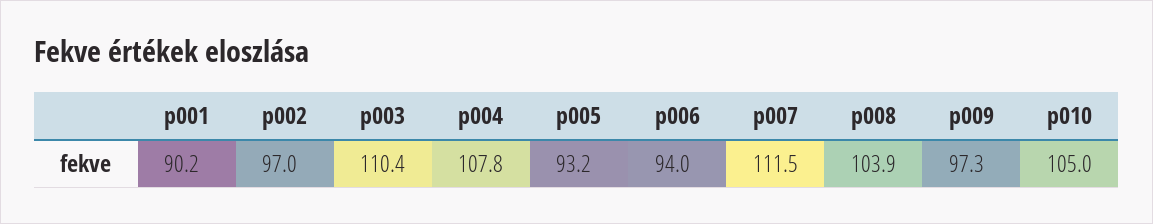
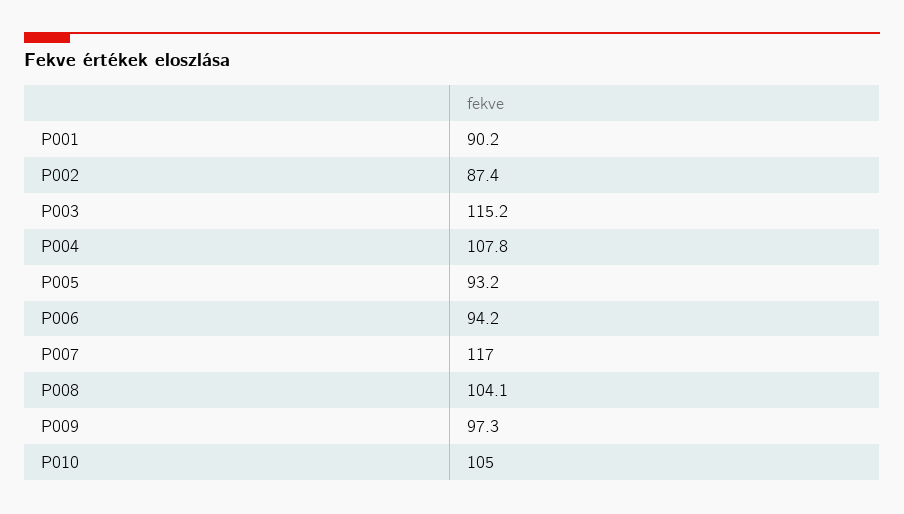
  {
    "p001": 90.2,
-   "p002": 97,
+   "p002": 87.4,
-   "p003": 110.4,
+   "p003": 115.2,
    "p004": 107.8,
    "p005": 93.2,
-   "p006": 94,
+   "p006": 94.2,
-   "p007": 111.5,
+   "p007": 117,
-   "p008": 103.9,
+   "p008": 104.1,
    "p009": 97.3,
    "p010": 105
  }

